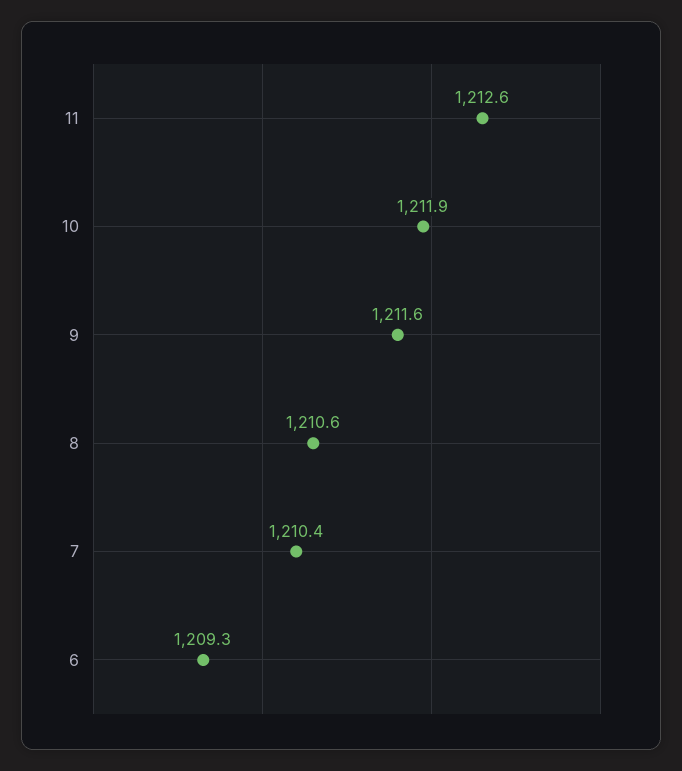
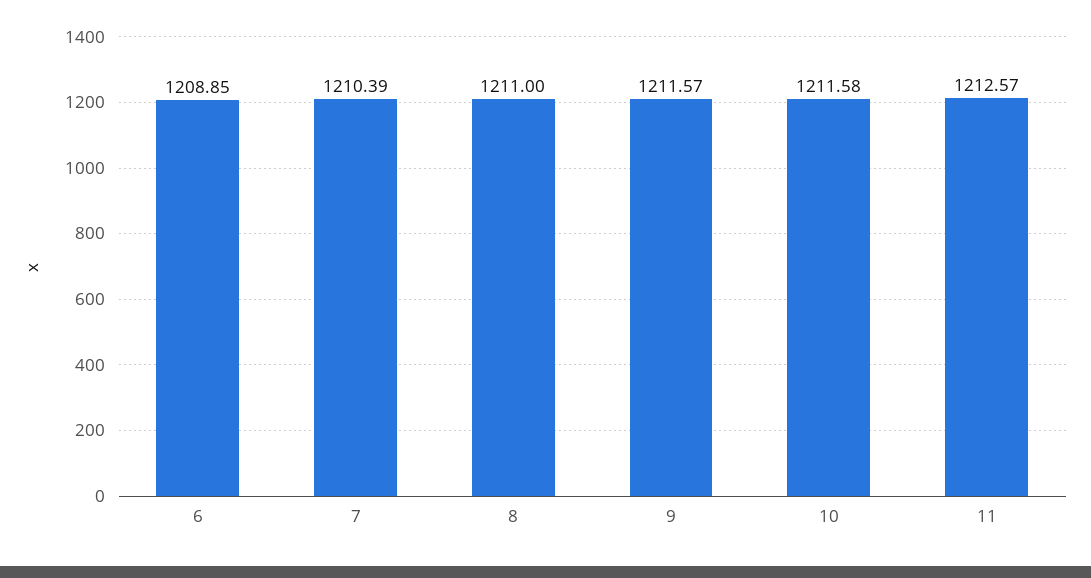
  {
    "11": 1212.57,
-   "10": 1211.9,
+   "10": 1211.58,
    "9": 1211.57,
-   "8": 1210.6,
+   "8": 1211,
    "7": 1210.39,
-   "6": 1209.3
+   "6": 1208.85
  }

